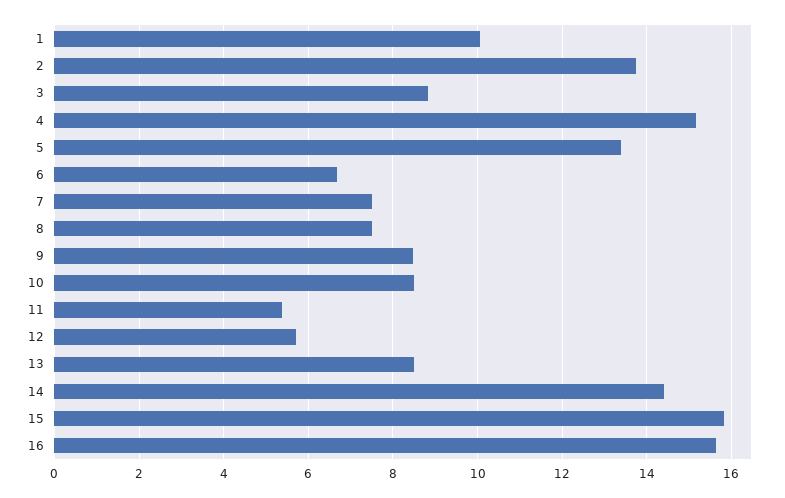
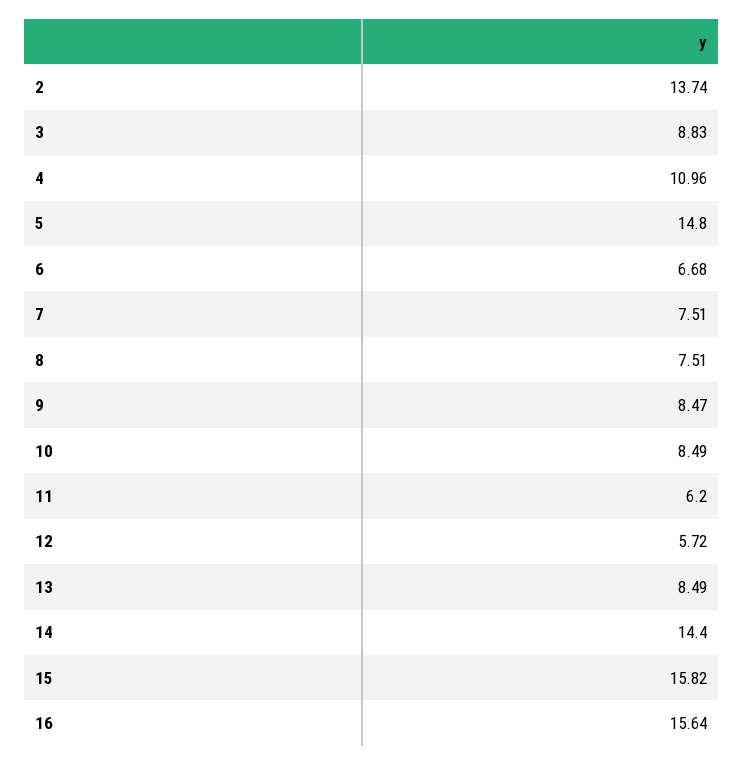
  {
-   "1": 10,
    "2": 13.74,
    "3": 8.83,
-   "4": 15.2,
+   "4": 10.96,
-   "5": 13.4,
+   "5": 14.8,
    "6": 6.68,
    "7": 7.51,
    "8": 7.51,
    "9": 8.47,
    "10": 8.49,
-   "11": 5.4,
+   "11": 6.2,
    "12": 5.72,
    "13": 8.49,
    "14": 14.4,
    "15": 15.82,
    "16": 15.64
  }

